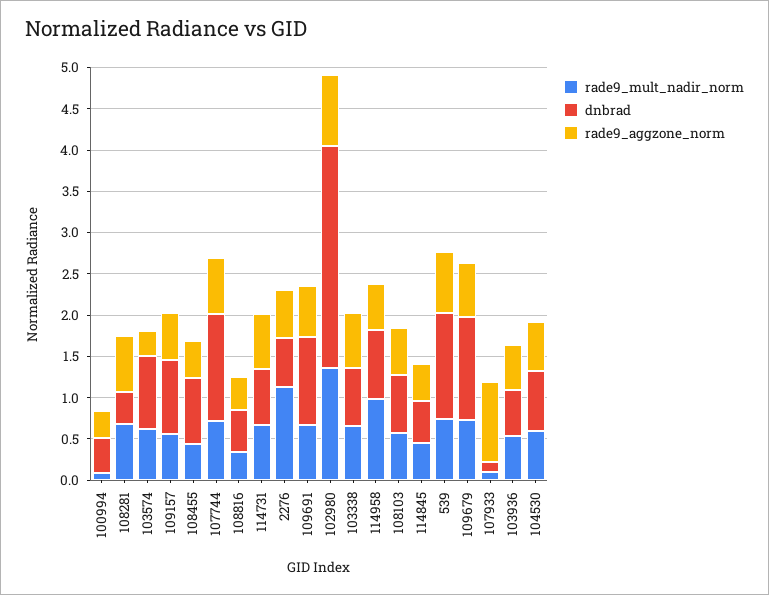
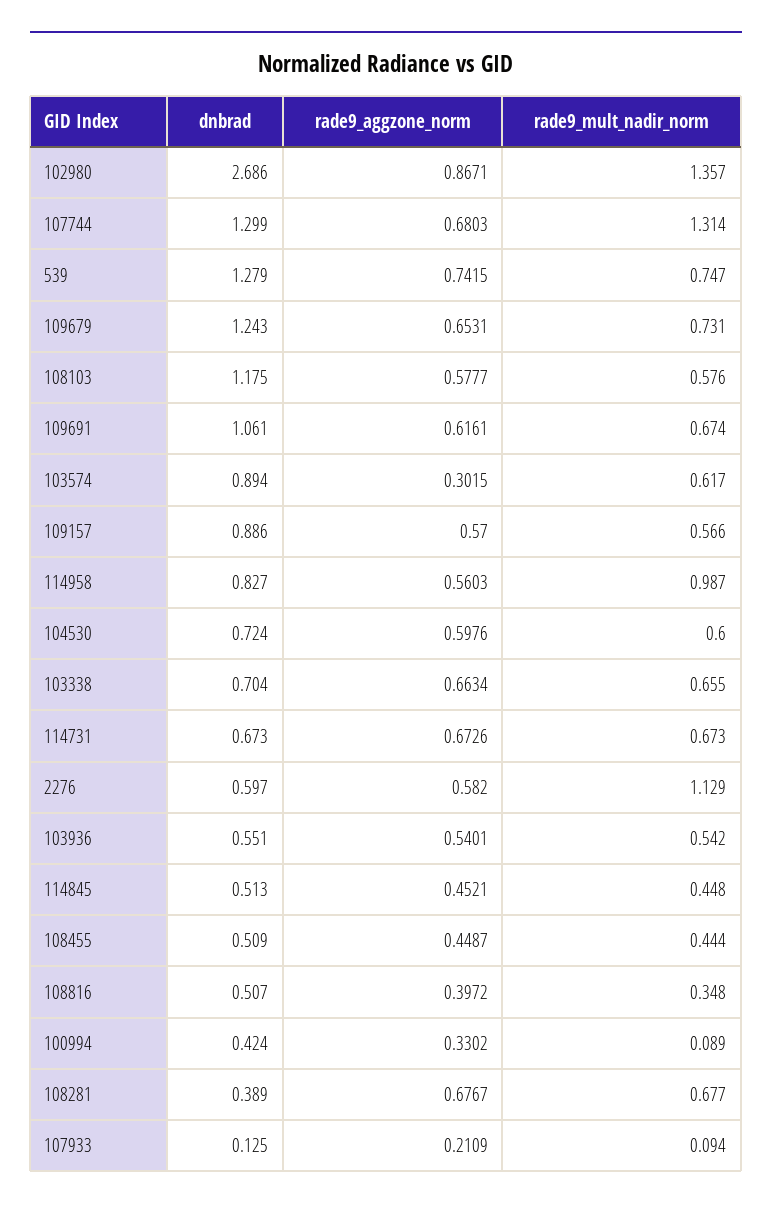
  {
    "rade9_mult_nadir_norm": {
      "100994": 0.089,
      "108281": 0.677,
      "103574": 0.617,
      "109157": 0.566,
      "108455": 0.444,
-     "107744": 0.7,
+     "107744": 1.314,
      "108816": 0.348,
      "114731": 0.673,
      "2276": 1.129,
      "109691": 0.674,
      "102980": 1.357,
      "103338": 0.655,
      "114958": 0.987,
      "108103": 0.576,
      "114845": 0.448,
      "539": 0.747,
      "109679": 0.731,
      "107933": 0.094,
      "103936": 0.542,
      "104530": 0.6
    },
    "dnbrad": {
      "100994": 0.424,
      "108281": 0.389,
      "103574": 0.894,
      "109157": 0.886,
-     "108455": 0.8,
+     "108455": 0.509,
      "107744": 1.299,
      "108816": 0.507,
      "114731": 0.673,
      "2276": 0.597,
      "109691": 1.061,
      "102980": 2.686,
      "103338": 0.704,
      "114958": 0.827,
-     "108103": 0.7,
+     "108103": 1.175,
      "114845": 0.513,
      "539": 1.279,
      "109679": 1.243,
      "107933": 0.125,
      "103936": 0.551,
      "104530": 0.724
    },
    "rade9_aggzone_norm": {
      "100994": 0.3302,
      "108281": 0.6767,
      "103574": 0.3015,
      "109157": 0.57,
      "108455": 0.4487,
      "107744": 0.6803,
      "108816": 0.3972,
      "114731": 0.6726,
      "2276": 0.582,
      "109691": 0.6161,
      "102980": 0.8671,
      "103338": 0.6634,
      "114958": 0.5603,
      "108103": 0.5777,
      "114845": 0.4521,
      "539": 0.7415,
      "109679": 0.6531,
-     "107933": 1,
+     "107933": 0.2109,
      "103936": 0.5401,
      "104530": 0.5976
    }
  }

